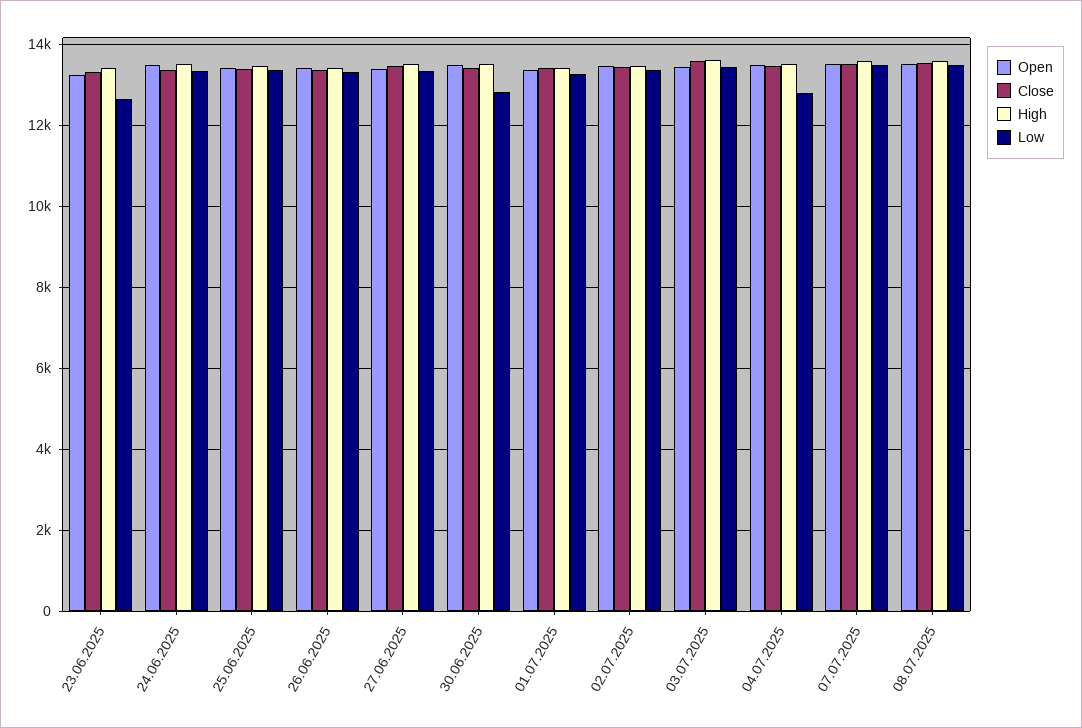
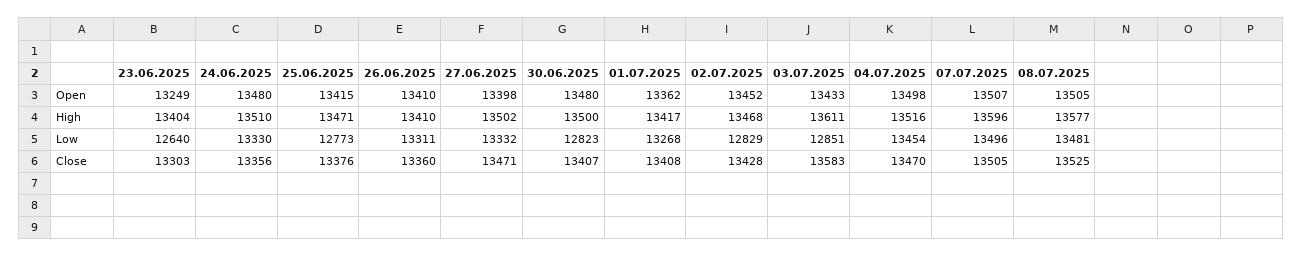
  {
    "Open": {
      "23.06.2025": 13249,
      "24.06.2025": 13480,
      "25.06.2025": 13415,
      "26.06.2025": 13410,
      "27.06.2025": 13398,
      "30.06.2025": 13480,
      "01.07.2025": 13362,
      "02.07.2025": 13452,
      "03.07.2025": 13433,
      "04.07.2025": 13498,
      "07.07.2025": 13507,
      "08.07.2025": 13505
    },
    "Close": {
      "23.06.2025": 13303,
      "24.06.2025": 13356,
      "25.06.2025": 13376,
      "26.06.2025": 13360,
      "27.06.2025": 13471,
      "30.06.2025": 13407,
      "01.07.2025": 13408,
      "02.07.2025": 13428,
      "03.07.2025": 13583,
      "04.07.2025": 13470,
      "07.07.2025": 13505,
      "08.07.2025": 13525
    },
    "High": {
      "23.06.2025": 13404,
      "24.06.2025": 13510,
      "25.06.2025": 13471,
      "26.06.2025": 13410,
      "27.06.2025": 13502,
      "30.06.2025": 13500,
      "01.07.2025": 13417,
      "02.07.2025": 13468,
      "03.07.2025": 13611,
      "04.07.2025": 13516,
      "07.07.2025": 13596,
      "08.07.2025": 13577
    },
    "Low": {
      "23.06.2025": 12640,
      "24.06.2025": 13330,
-     "25.06.2025": 13400,
+     "25.06.2025": 12773,
      "26.06.2025": 13311,
      "27.06.2025": 13332,
      "30.06.2025": 12823,
      "01.07.2025": 13268,
-     "02.07.2025": 13400,
+     "02.07.2025": 12829,
-     "03.07.2025": 13400,
+     "03.07.2025": 12851,
-     "04.07.2025": 12800,
+     "04.07.2025": 13454,
      "07.07.2025": 13496,
      "08.07.2025": 13481
    }
  }

